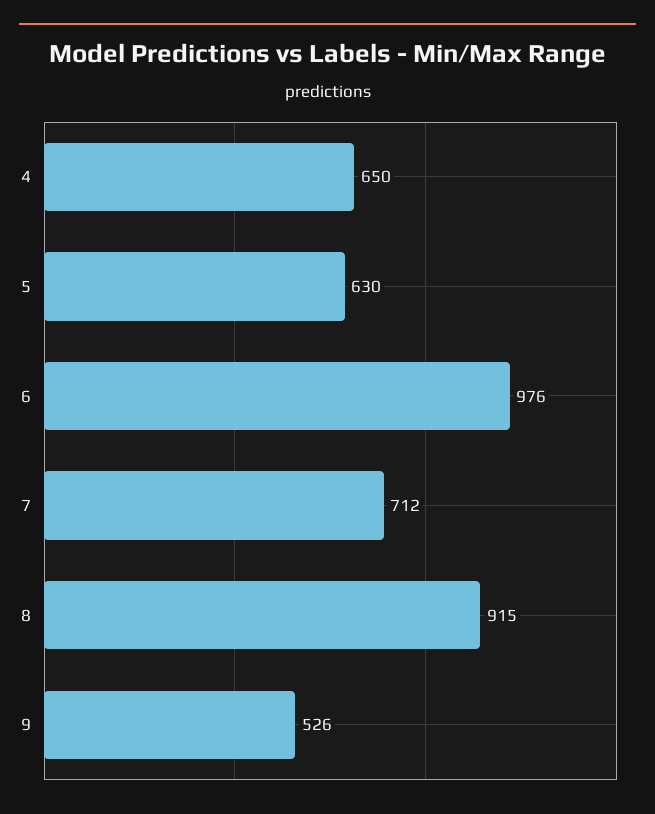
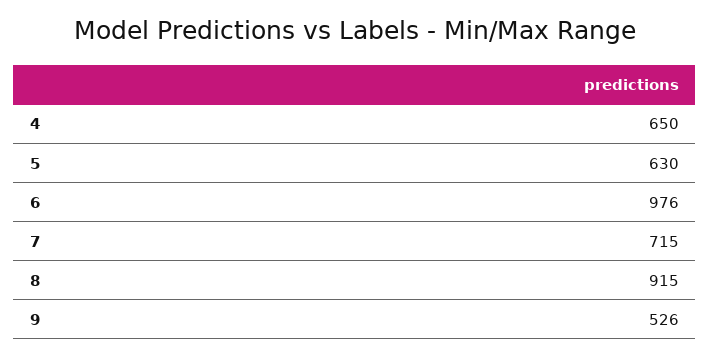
  {
    "4": 650,
    "5": 630,
    "6": 976,
-   "7": 712,
+   "7": 715,
    "8": 915,
    "9": 526
  }

